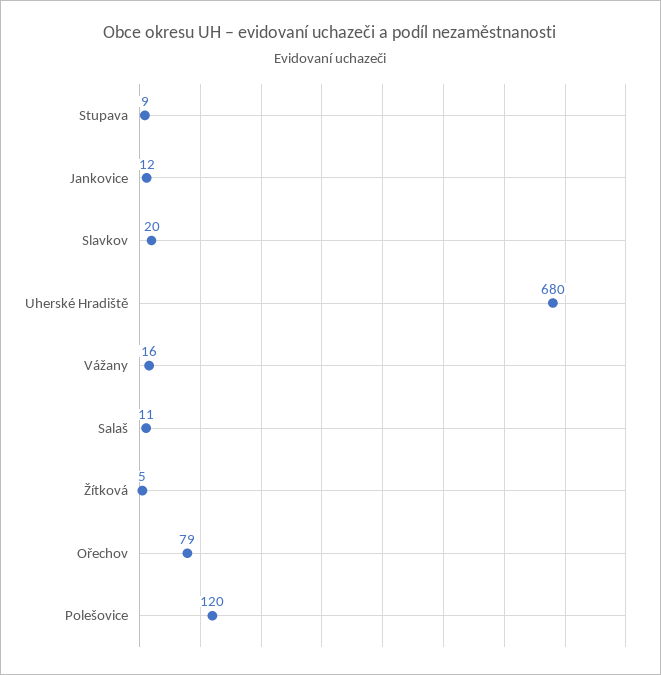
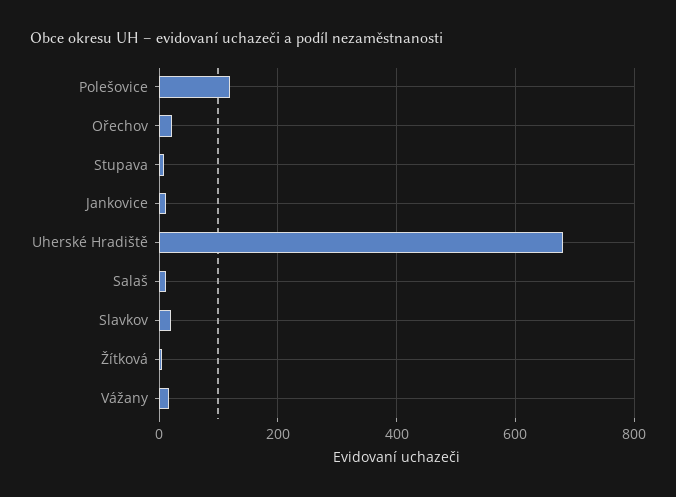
  {
    "Stupava": 9,
    "Jankovice": 12,
    "Slavkov": 20,
    "Uherské Hradiště": 680,
    "Vážany": 16,
    "Salaš": 11,
    "Žítková": 5,
-   "Ořechov": 79,
+   "Ořechov": 20,
    "Polešovice": 120
  }

